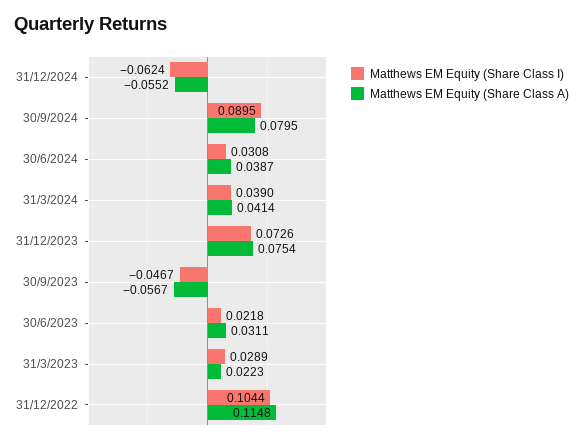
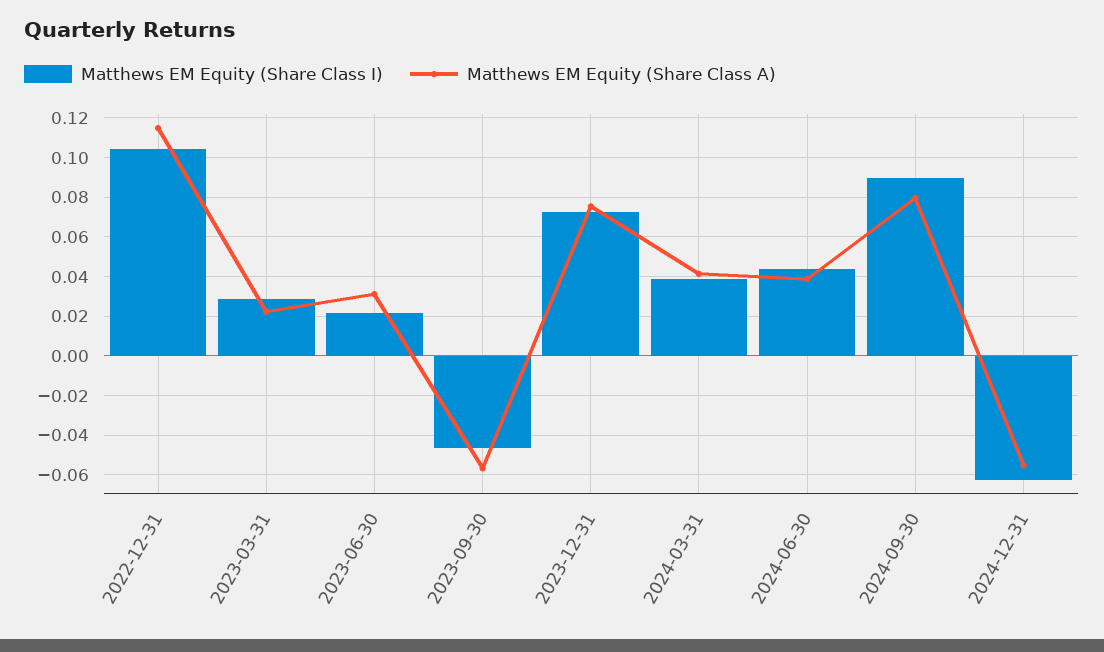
  {
    "Matthews EM Equity (Share Class I)": {
      "31/12/2024": -0.0624,
      "30/9/2024": 0.0895,
-     "30/6/2024": 0.0308,
+     "30/6/2024": 0.045,
      "31/3/2024": 0.039,
      "31/12/2023": 0.0726,
      "30/9/2023": -0.0467,
      "30/6/2023": 0.0218,
      "31/3/2023": 0.0289,
      "31/12/2022": 0.1044
    },
    "Matthews EM Equity (Share Class A)": {
      "31/12/2024": -0.0552,
      "30/9/2024": 0.0795,
      "30/6/2024": 0.0387,
      "31/3/2024": 0.0414,
      "31/12/2023": 0.0754,
      "30/9/2023": -0.0567,
      "30/6/2023": 0.0311,
      "31/3/2023": 0.0223,
      "31/12/2022": 0.1148
    }
  }

